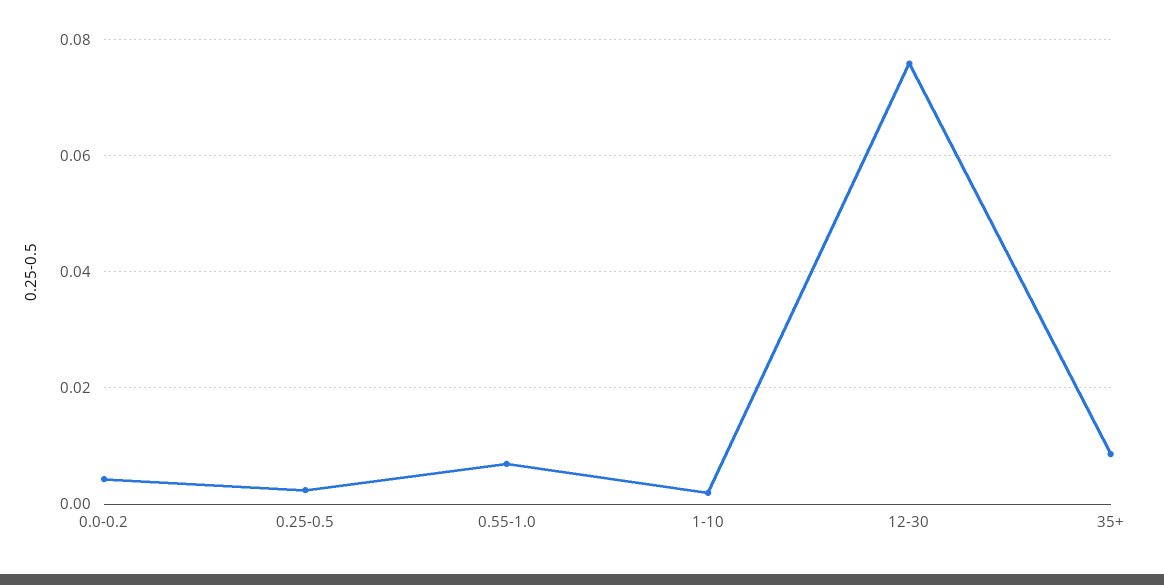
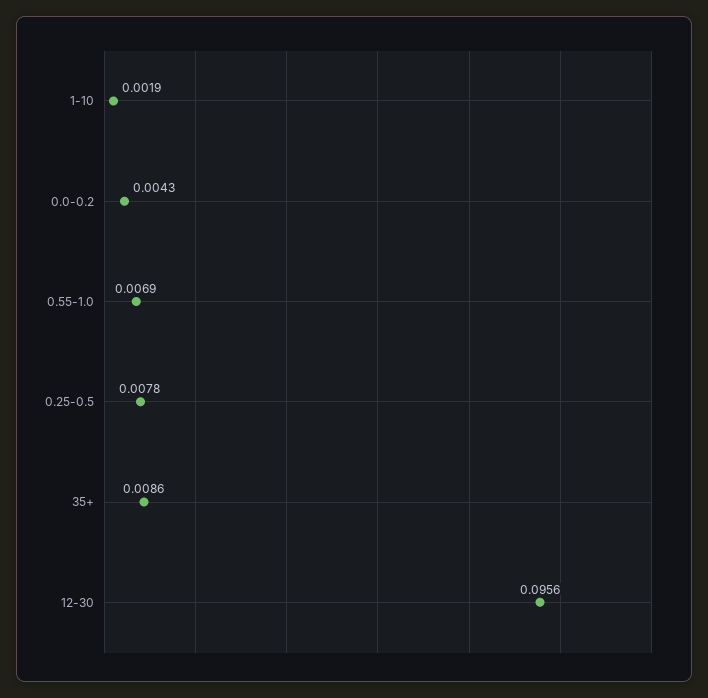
  {
    "0.0-0.2": 0.0043,
-   "0.25-0.5": 0.002,
+   "0.25-0.5": 0.0078,
    "0.55-1.0": 0.0069,
    "1-10": 0.0019,
-   "12-30": 0.076,
+   "12-30": 0.0956,
    "35+": 0.0086
  }

